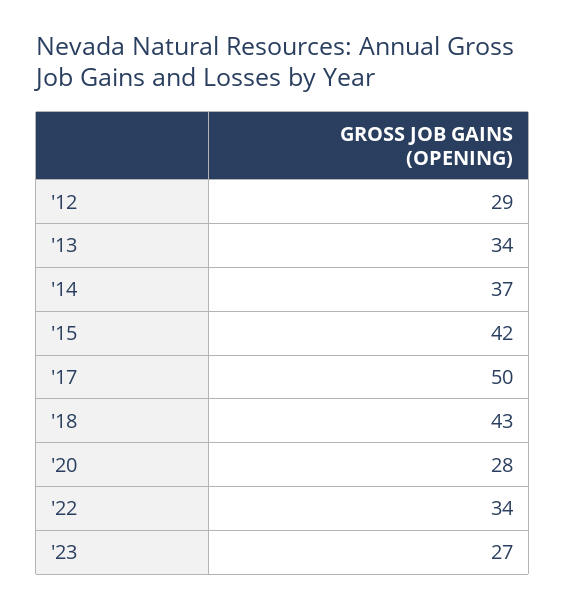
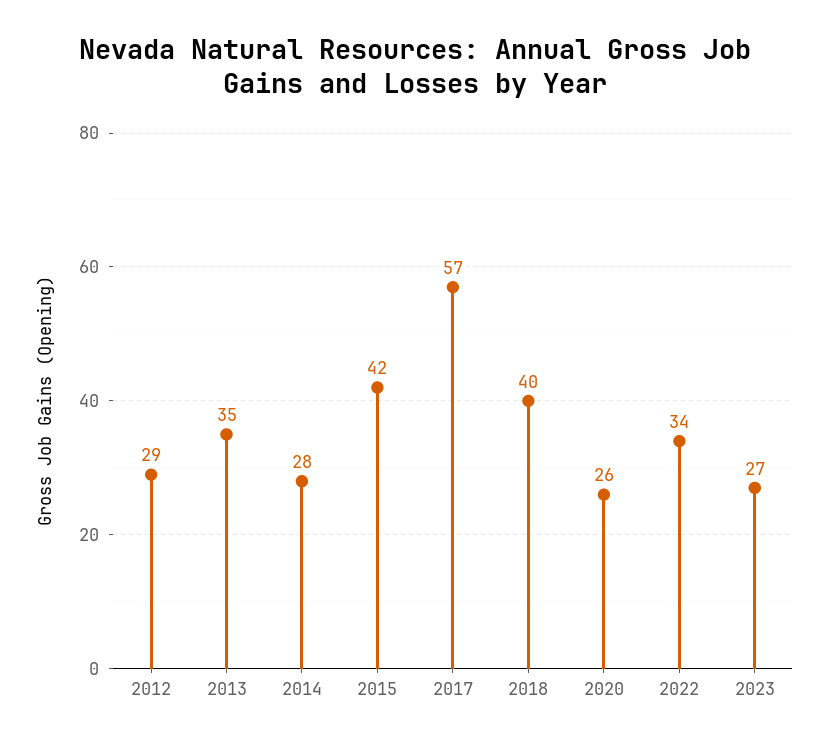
  {
    "'12": 29,
-   "'13": 34,
+   "'13": 35,
-   "'14": 37,
+   "'14": 28,
    "'15": 42,
-   "'17": 50,
+   "'17": 57,
-   "'18": 43,
+   "'18": 40,
-   "'20": 28,
+   "'20": 26,
    "'22": 34,
    "'23": 27
  }

